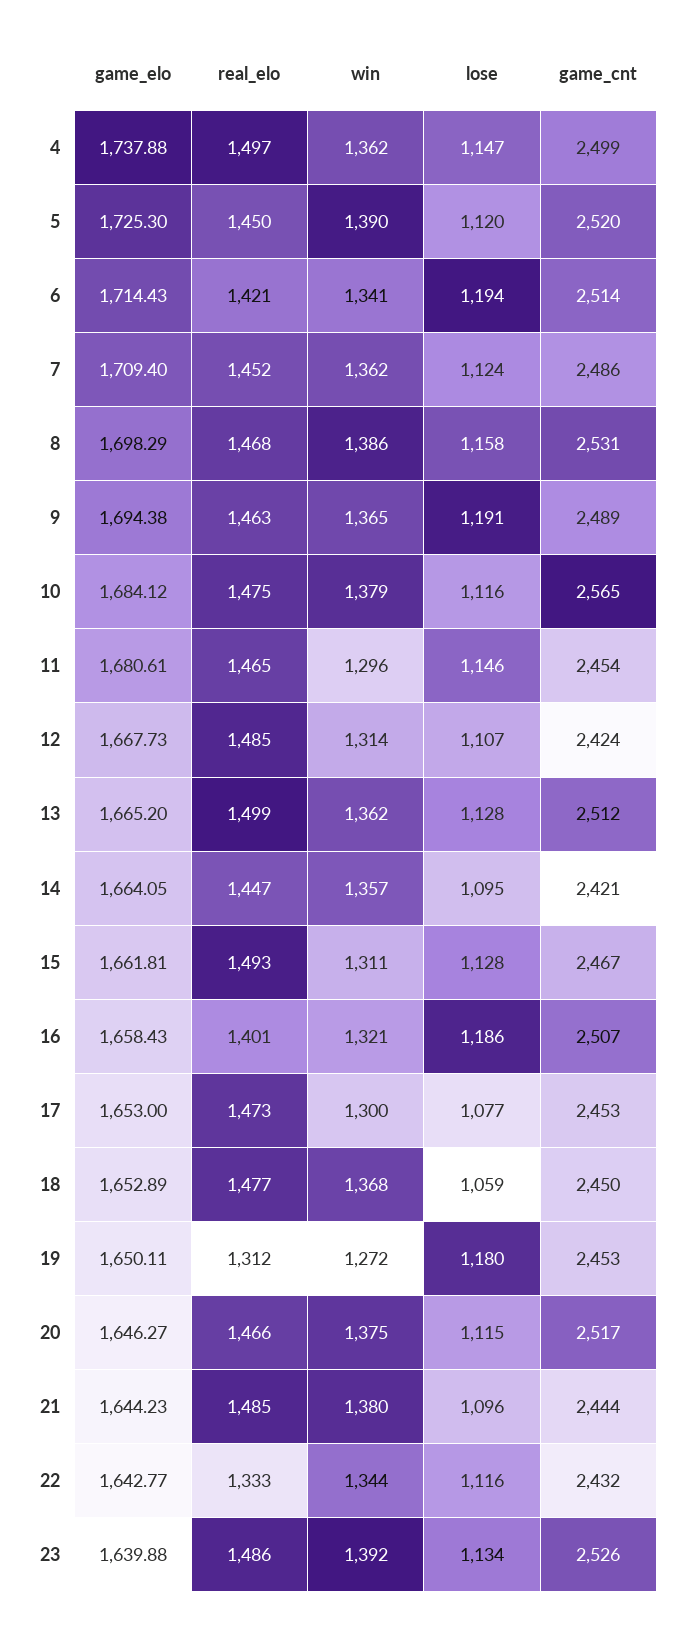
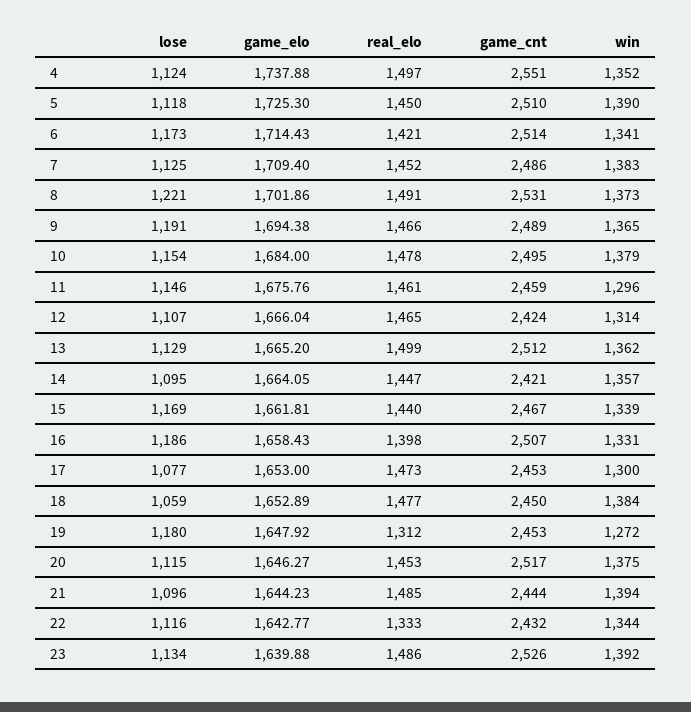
  {
    "game_elo": {
      "4": 1737.88,
      "5": 1725.3,
      "6": 1714.43,
      "7": 1709.4,
-     "8": 1698.29,
+     "8": 1701.86,
      "9": 1694.38,
-     "10": 1684.12,
+     "10": 1684,
-     "11": 1680.61,
+     "11": 1675.76,
-     "12": 1667.73,
+     "12": 1666.04,
      "13": 1665.2,
      "14": 1664.05,
      "15": 1661.81,
      "16": 1658.43,
      "17": 1653,
      "18": 1652.89,
-     "19": 1650.11,
+     "19": 1647.92,
      "20": 1646.27,
      "21": 1644.23,
      "22": 1642.77,
      "23": 1639.88
    },
    "real_elo": {
      "4": 1497,
      "5": 1450,
      "6": 1421,
      "7": 1452,
-     "8": 1468,
+     "8": 1491,
-     "9": 1463,
+     "9": 1466,
-     "10": 1475,
+     "10": 1478,
-     "11": 1465,
+     "11": 1461,
-     "12": 1485,
+     "12": 1465,
      "13": 1499,
      "14": 1447,
-     "15": 1493,
+     "15": 1440,
-     "16": 1401,
+     "16": 1398,
      "17": 1473,
      "18": 1477,
      "19": 1312,
-     "20": 1466,
+     "20": 1453,
      "21": 1485,
      "22": 1333,
      "23": 1486
    },
    "win": {
-     "4": 1362,
+     "4": 1352,
      "5": 1390,
      "6": 1341,
-     "7": 1362,
+     "7": 1383,
-     "8": 1386,
+     "8": 1373,
      "9": 1365,
      "10": 1379,
      "11": 1296,
      "12": 1314,
      "13": 1362,
      "14": 1357,
-     "15": 1311,
+     "15": 1339,
-     "16": 1321,
+     "16": 1331,
      "17": 1300,
-     "18": 1368,
+     "18": 1384,
      "19": 1272,
      "20": 1375,
-     "21": 1380,
+     "21": 1394,
      "22": 1344,
      "23": 1392
    },
    "lose": {
-     "4": 1147,
+     "4": 1124,
-     "5": 1120,
+     "5": 1118,
-     "6": 1194,
+     "6": 1173,
-     "7": 1124,
+     "7": 1125,
-     "8": 1158,
+     "8": 1221,
      "9": 1191,
-     "10": 1116,
+     "10": 1154,
      "11": 1146,
      "12": 1107,
-     "13": 1128,
+     "13": 1129,
      "14": 1095,
-     "15": 1128,
+     "15": 1169,
      "16": 1186,
      "17": 1077,
      "18": 1059,
      "19": 1180,
      "20": 1115,
      "21": 1096,
      "22": 1116,
      "23": 1134
    },
    "game_cnt": {
-     "4": 2499,
+     "4": 2551,
-     "5": 2520,
+     "5": 2510,
      "6": 2514,
      "7": 2486,
      "8": 2531,
      "9": 2489,
-     "10": 2565,
+     "10": 2495,
-     "11": 2454,
+     "11": 2459,
      "12": 2424,
      "13": 2512,
      "14": 2421,
      "15": 2467,
      "16": 2507,
      "17": 2453,
      "18": 2450,
      "19": 2453,
      "20": 2517,
      "21": 2444,
      "22": 2432,
      "23": 2526
    }
  }

